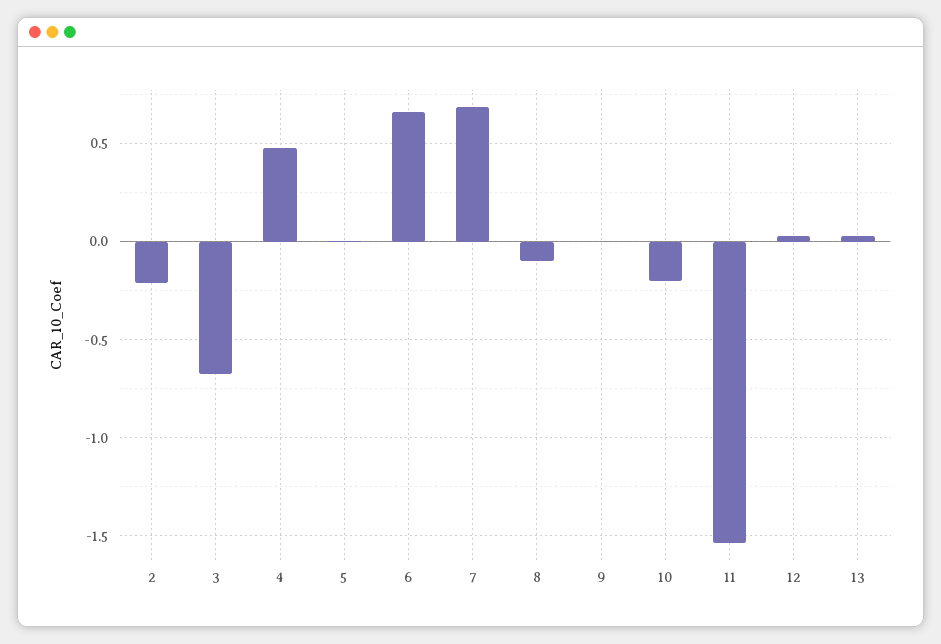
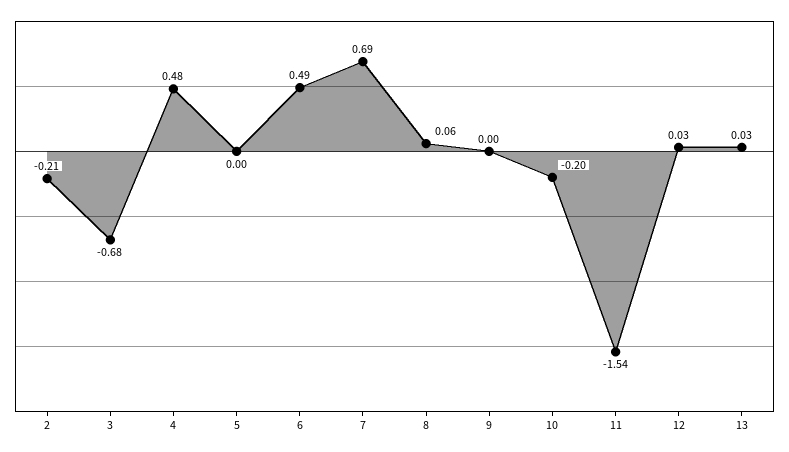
  {
    "2": -0.21,
    "3": -0.68,
    "4": 0.48,
    "5": 0,
-   "6": 0.65,
+   "6": 0.49,
    "7": 0.69,
-   "8": -0.1,
+   "8": 0.06,
    "9": 0,
    "10": -0.2,
    "11": -1.54,
    "12": 0.03,
    "13": 0.03
  }

